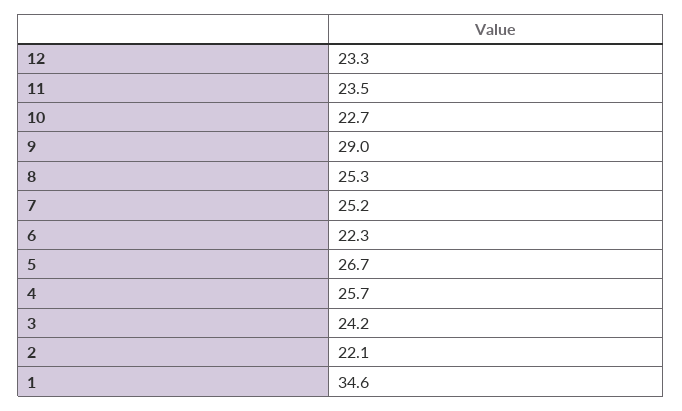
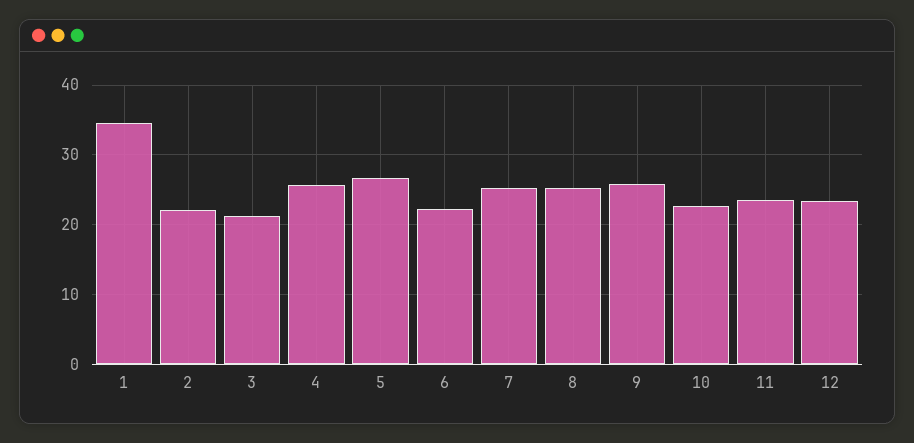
  {
    "12": 23.3,
    "11": 23.5,
    "10": 22.7,
-   "9": 29,
+   "9": 26,
    "8": 25.3,
    "7": 25.2,
    "6": 22.3,
    "5": 26.7,
    "4": 25.7,
-   "3": 24.2,
+   "3": 21,
    "2": 22.1,
    "1": 34.6
  }

